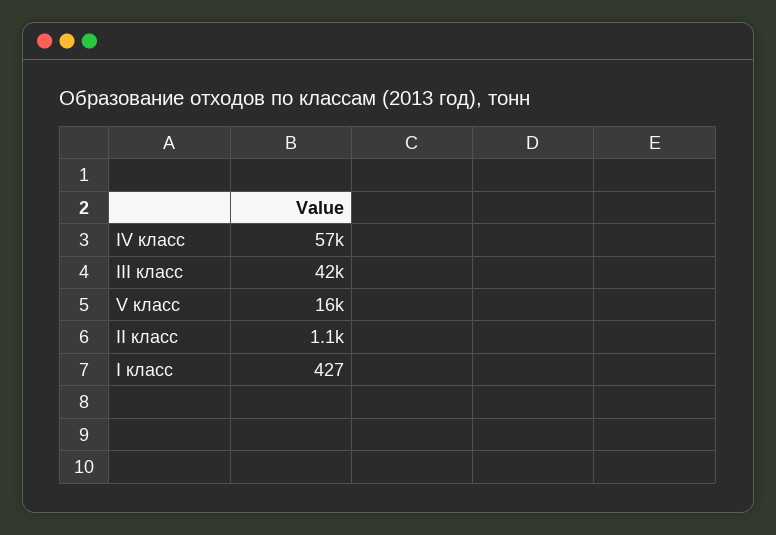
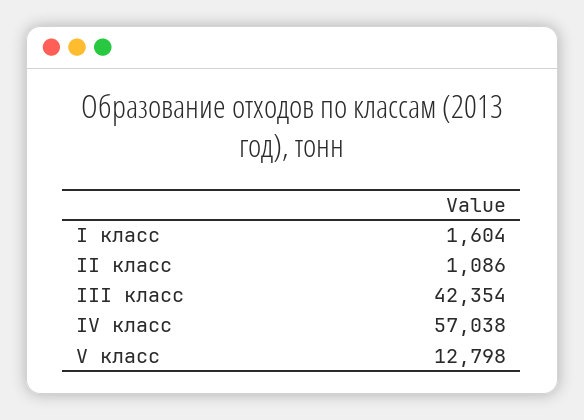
  {
    "IV класс": 57038,
    "III класс": 42354,
-   "V класс": 16000,
+   "V класс": 12798,
    "II класс": 1086,
-   "I класс": 427
+   "I класс": 1604
  }

